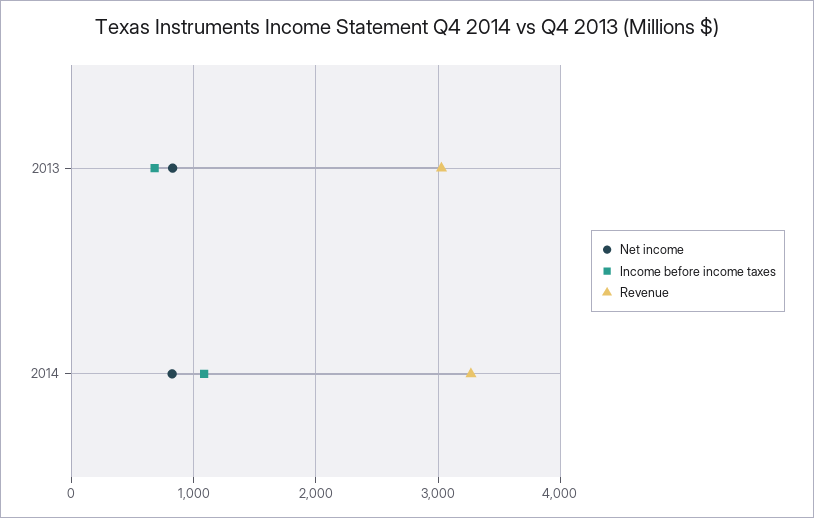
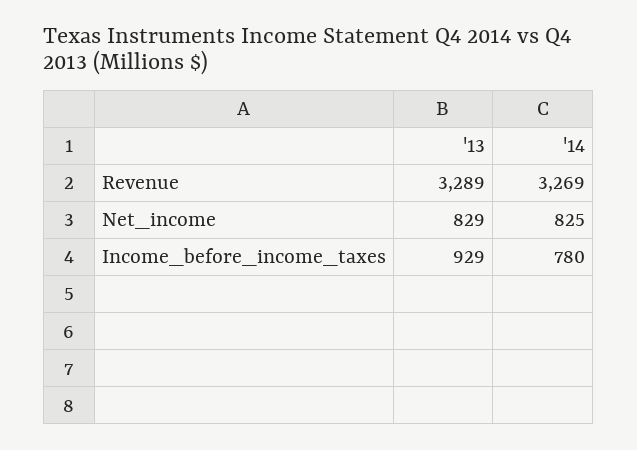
  {
    "Net income": {
      "2013": 829,
      "2014": 825
    },
    "Income before income taxes": {
-     "2013": 700,
+     "2013": 929,
-     "2014": 1100
+     "2014": 780
    },
    "Revenue": {
-     "2013": 3000,
+     "2013": 3289,
      "2014": 3269
    }
  }

